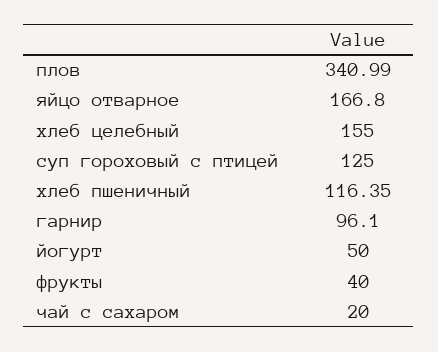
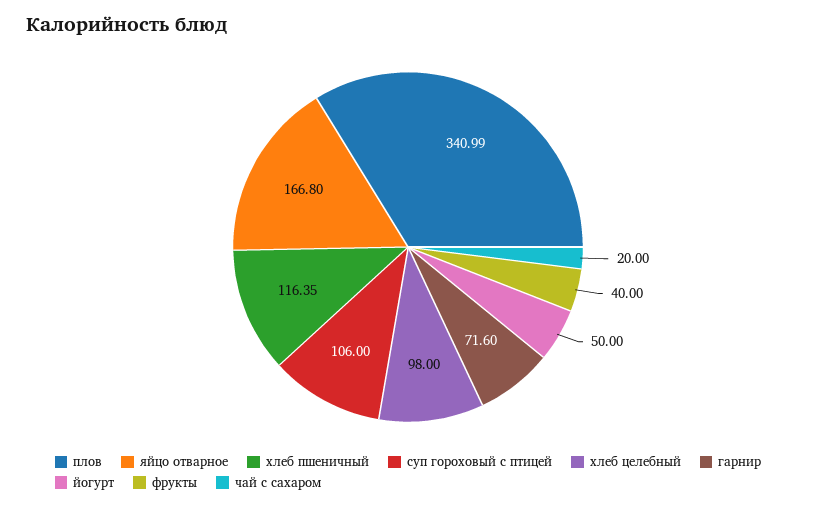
  {
    "плов": 340.99,
    "яйцо отварное": 166.8,
-   "хлеб целебный": 155,
+   "хлеб целебный": 98,
-   "суп гороховый с птицей": 125,
+   "суп гороховый с птицей": 106,
    "хлеб пшеничный": 116.35,
-   "гарнир": 96.1,
+   "гарнир": 71.6,
    "йогурт": 50,
    "фрукты": 40,
    "чай с сахаром": 20
  }

